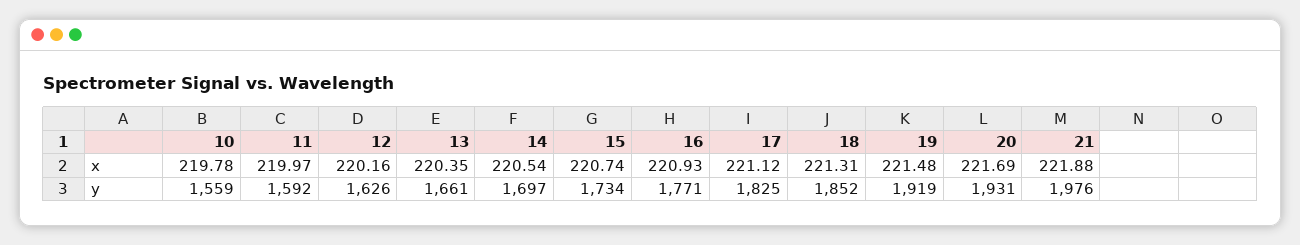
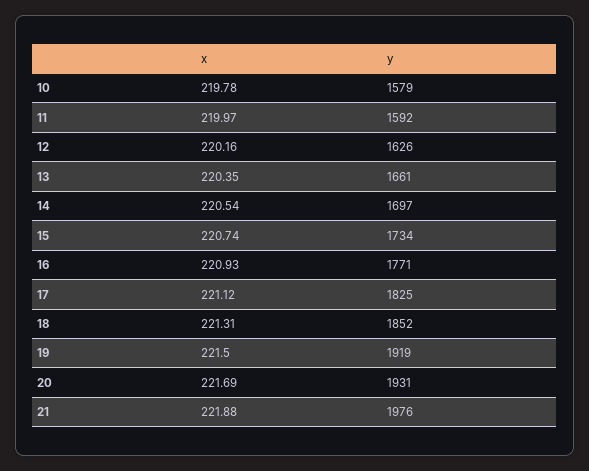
  {
    "10": {
      "x": 219.78,
-     "y": 1559
+     "y": 1579
    },
    "11": {
      "x": 219.97,
      "y": 1592
    },
    "12": {
      "x": 220.16,
      "y": 1626
    },
    "13": {
      "x": 220.35,
      "y": 1661
    },
    "14": {
      "x": 220.54,
      "y": 1697
    },
    "15": {
      "x": 220.74,
      "y": 1734
    },
    "16": {
      "x": 220.93,
      "y": 1771
    },
    "17": {
      "x": 221.12,
      "y": 1825
    },
    "18": {
      "x": 221.31,
      "y": 1852
    },
    "19": {
-     "x": 221.48,
+     "x": 221.5,
      "y": 1919
    },
    "20": {
      "x": 221.69,
      "y": 1931
    },
    "21": {
      "x": 221.88,
      "y": 1976
    }
  }

